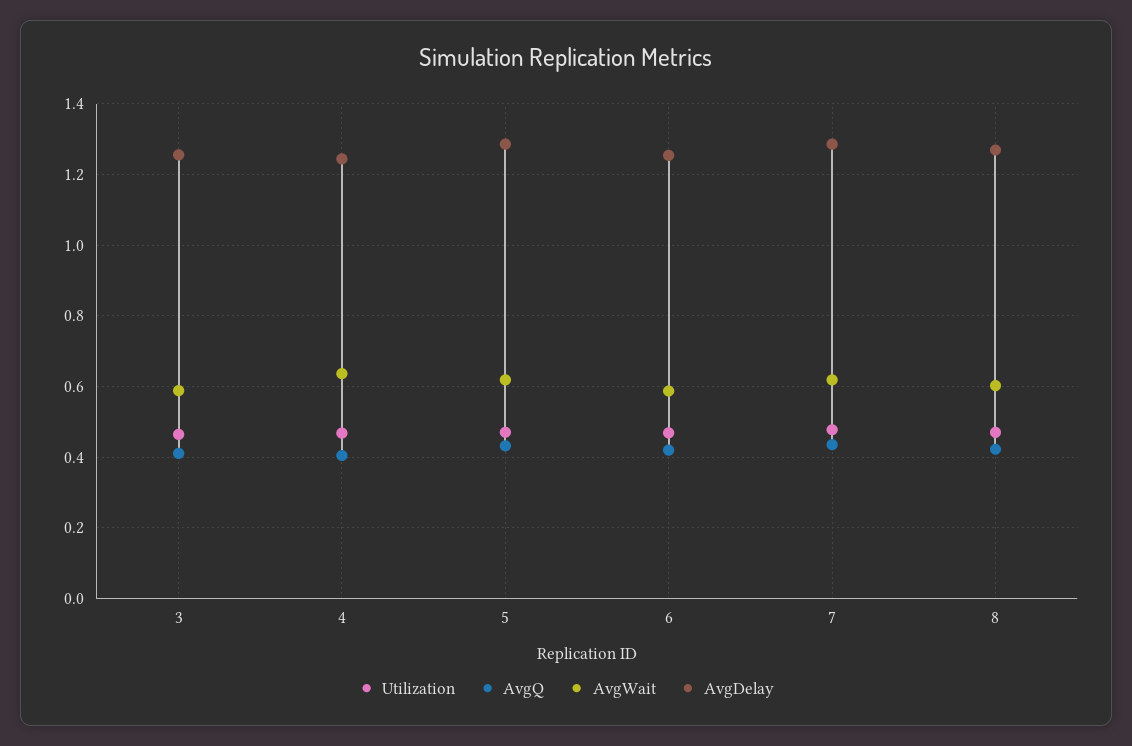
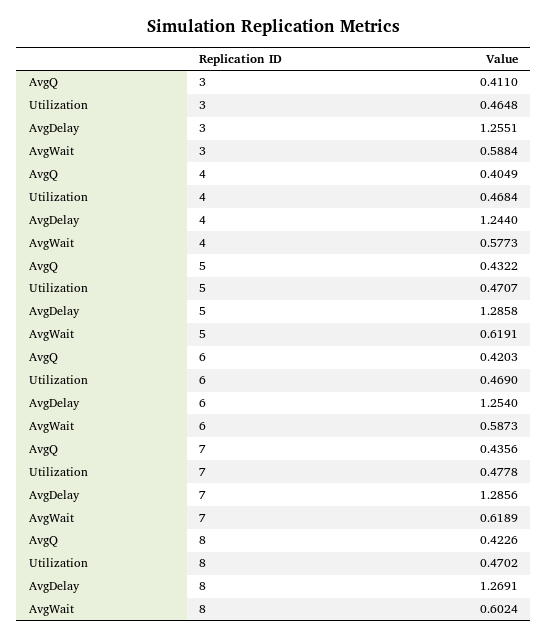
  {
    "Utilization": {
      "3": 0.4648,
      "4": 0.4684,
      "5": 0.4707,
      "6": 0.469,
      "7": 0.4778,
      "8": 0.4702
    },
    "AvgQ": {
      "3": 0.411,
      "4": 0.4049,
      "5": 0.4322,
      "6": 0.4203,
      "7": 0.4356,
      "8": 0.4226
    },
    "AvgWait": {
      "3": 0.5884,
-     "4": 0.64,
+     "4": 0.5773,
      "5": 0.6191,
      "6": 0.5873,
      "7": 0.6189,
      "8": 0.6024
    },
    "AvgDelay": {
      "3": 1.2551,
      "4": 1.244,
      "5": 1.2858,
      "6": 1.254,
      "7": 1.2856,
      "8": 1.2691
    }
  }

